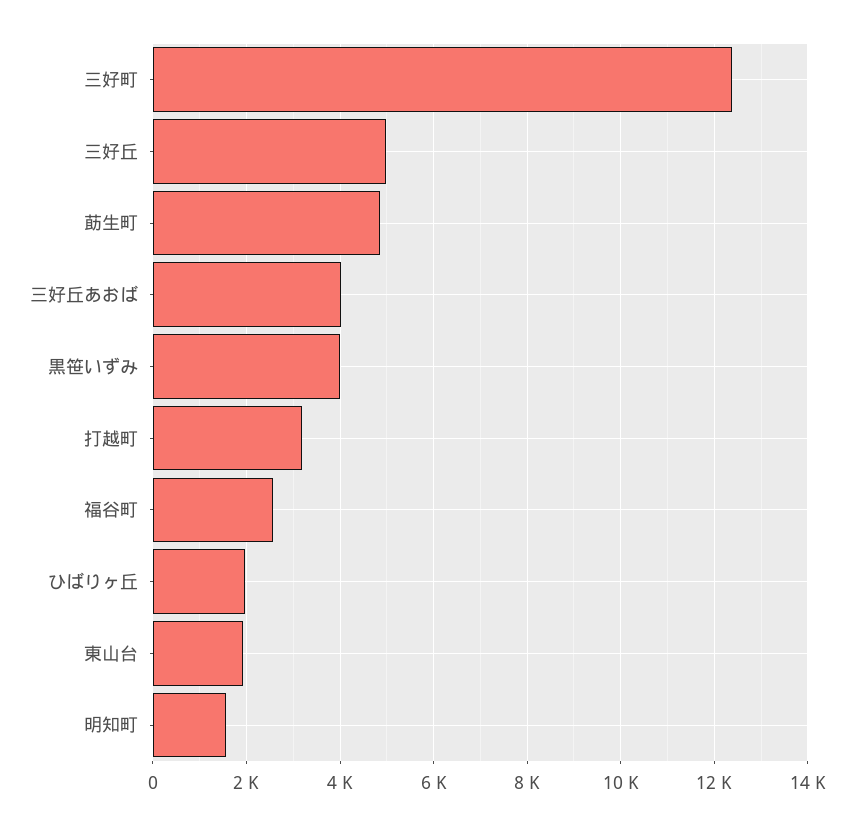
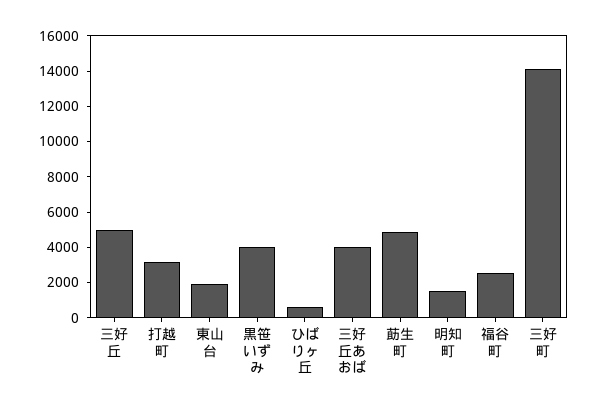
  {
-   "三好町": 12400,
+   "三好町": 14000,
    "三好丘": 5000,
    "莇生町": 4800,
    "三好丘あおば": 4000,
    "黒笹いずみ": 4000,
    "打越町": 3200,
    "福谷町": 2600,
-   "ひばりヶ丘": 2000,
+   "ひばりヶ丘": 500,
    "東山台": 2000,
    "明知町": 1600
  }

